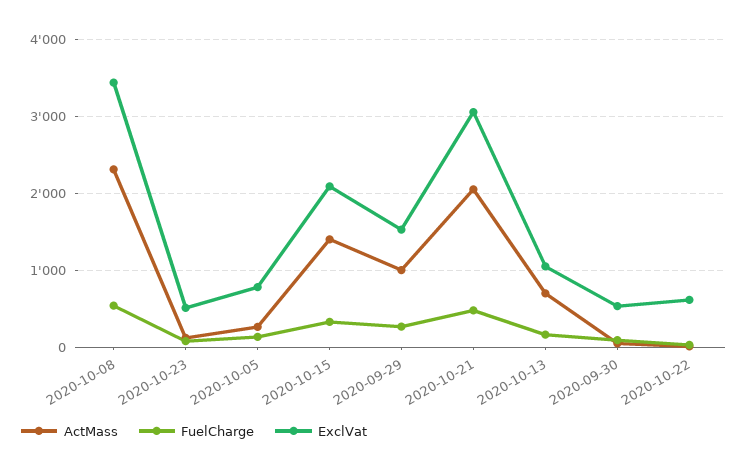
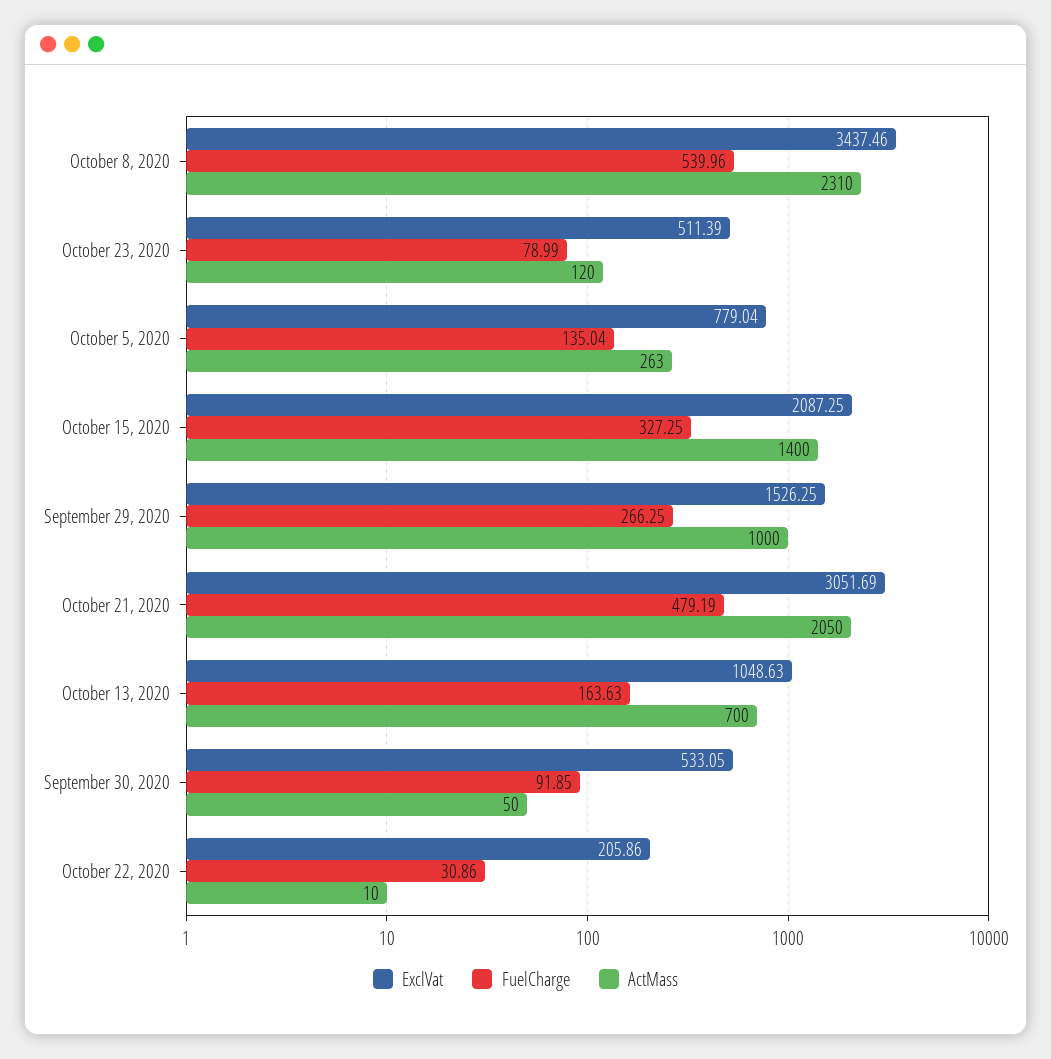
  {
    "ActMass": {
      "2020-10-08": 2310,
      "2020-10-23": 120,
      "2020-10-05": 263,
      "2020-10-15": 1400,
      "2020-09-29": 1000,
      "2020-10-21": 2050,
      "2020-10-13": 700,
      "2020-09-30": 50,
      "2020-10-22": 10
    },
    "FuelCharge": {
      "2020-10-08": 539.96,
      "2020-10-23": 78.99,
      "2020-10-05": 135.04,
      "2020-10-15": 327.25,
      "2020-09-29": 266.25,
      "2020-10-21": 479.19,
      "2020-10-13": 163.63,
      "2020-09-30": 91.85,
      "2020-10-22": 30.86
    },
    "ExclVat": {
      "2020-10-08": 3437.46,
      "2020-10-23": 511.39,
      "2020-10-05": 779.04,
      "2020-10-15": 2087.25,
      "2020-09-29": 1526.25,
      "2020-10-21": 3051.69,
      "2020-10-13": 1048.63,
      "2020-09-30": 533.05,
-     "2020-10-22": 600
+     "2020-10-22": 205.86
    }
  }

